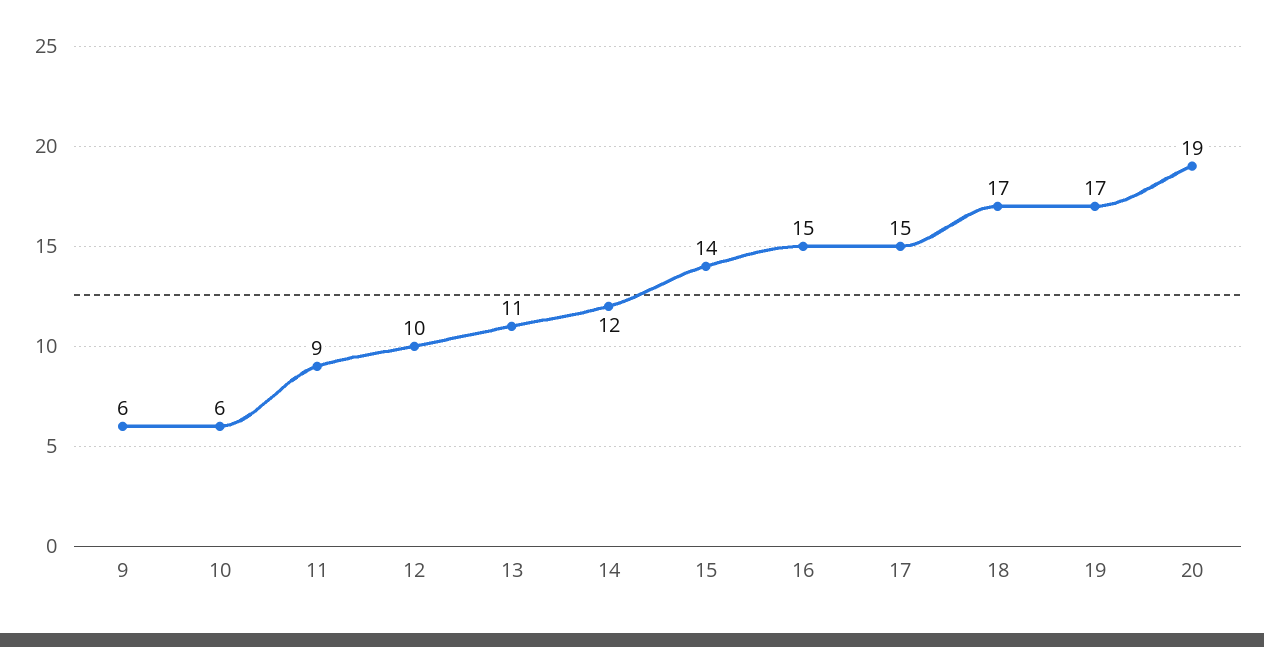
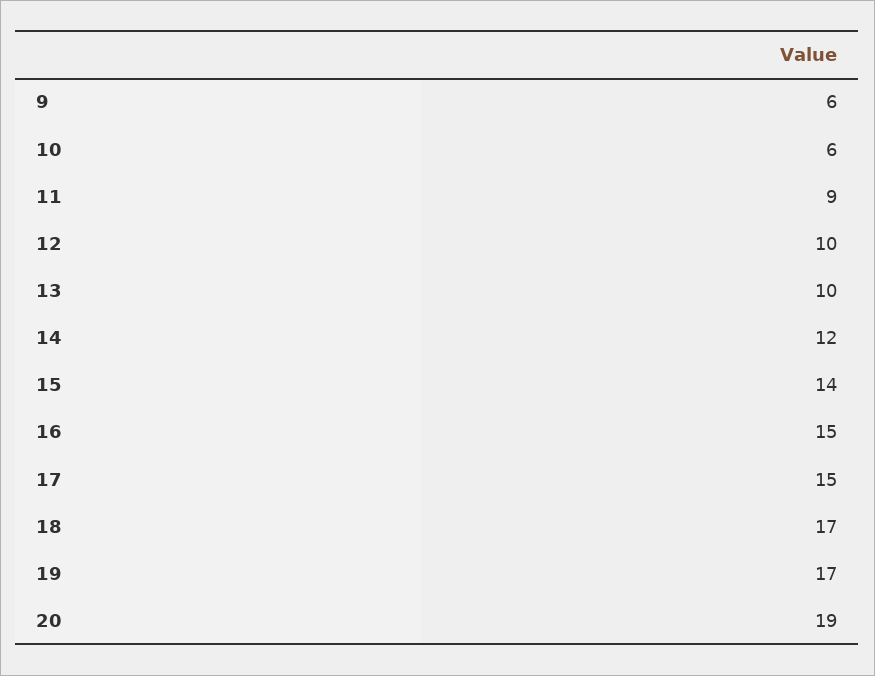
  {
    "9": 6,
    "10": 6,
    "11": 9,
    "12": 10,
-   "13": 11,
+   "13": 10,
    "14": 12,
    "15": 14,
    "16": 15,
    "17": 15,
    "18": 17,
    "19": 17,
    "20": 19
  }

